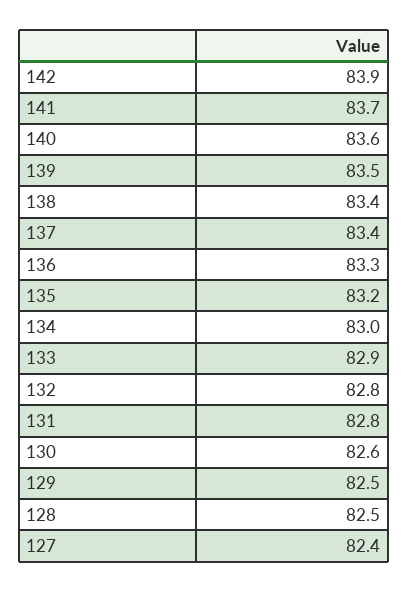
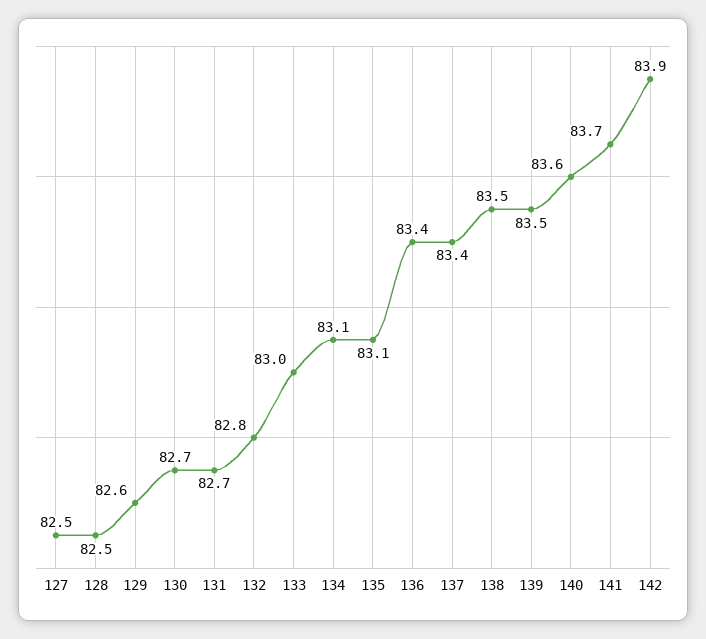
  {
    "142": 83.9,
    "141": 83.7,
    "140": 83.6,
    "139": 83.5,
-   "138": 83.4,
+   "138": 83.5,
    "137": 83.4,
-   "136": 83.3,
+   "136": 83.4,
-   "135": 83.2,
+   "135": 83.1,
-   "134": 83,
+   "134": 83.1,
-   "133": 82.9,
+   "133": 83,
    "132": 82.8,
-   "131": 82.8,
+   "131": 82.7,
-   "130": 82.6,
+   "130": 82.7,
-   "129": 82.5,
+   "129": 82.6,
    "128": 82.5,
-   "127": 82.4
+   "127": 82.5
  }

